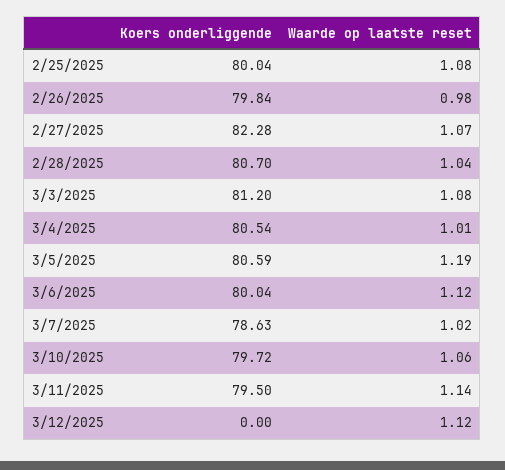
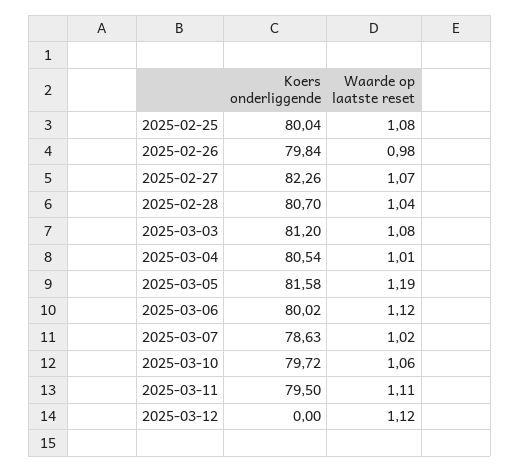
  {
    "Koers onderliggende": {
      "2/25/2025": 80.04,
      "2/26/2025": 79.84,
-     "2/27/2025": 82.28,
+     "2/27/2025": 82.26,
      "2/28/2025": 80.7,
      "3/3/2025": 81.2,
      "3/4/2025": 80.54,
-     "3/5/2025": 80.59,
+     "3/5/2025": 81.58,
-     "3/6/2025": 80.04,
+     "3/6/2025": 80.02,
      "3/7/2025": 78.63,
      "3/10/2025": 79.72,
      "3/11/2025": 79.5,
      "3/12/2025": 0
    },
    "Waarde op laatste reset": {
      "2/25/2025": 1.08,
      "2/26/2025": 0.98,
      "2/27/2025": 1.07,
      "2/28/2025": 1.04,
      "3/3/2025": 1.08,
      "3/4/2025": 1.01,
      "3/5/2025": 1.19,
      "3/6/2025": 1.12,
      "3/7/2025": 1.02,
      "3/10/2025": 1.06,
-     "3/11/2025": 1.14,
+     "3/11/2025": 1.11,
      "3/12/2025": 1.12
    }
  }

